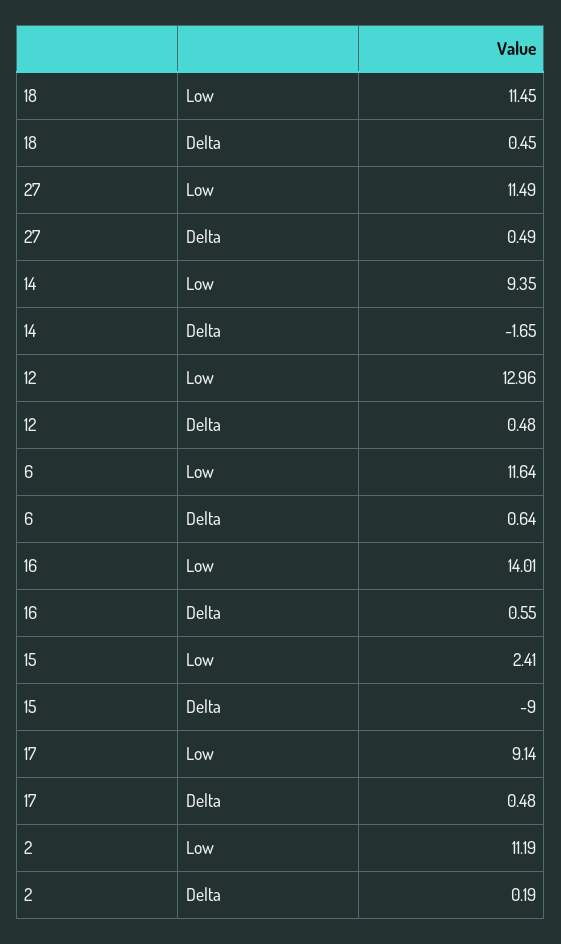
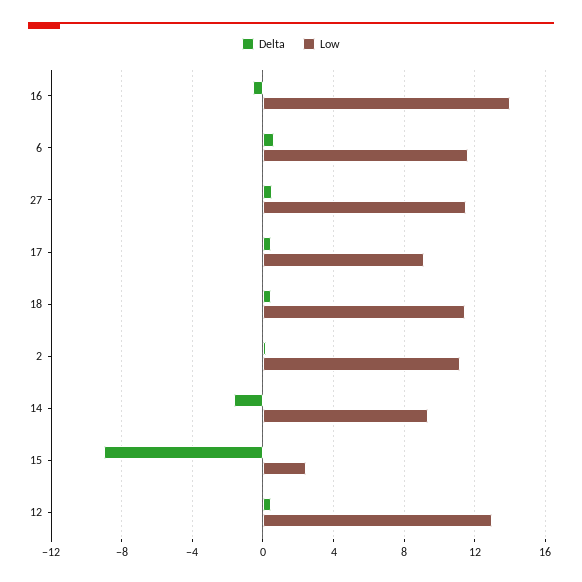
  {
    "Low": {
      "18": 11.45,
      "27": 11.49,
      "14": 9.35,
      "12": 12.96,
      "6": 11.64,
      "16": 14.01,
      "15": 2.41,
      "17": 9.14,
      "2": 11.19
    },
    "Delta": {
      "18": 0.45,
      "27": 0.49,
      "14": -1.65,
      "12": 0.48,
      "6": 0.64,
-     "16": 0.55,
+     "16": -0.5,
      "15": -9,
      "17": 0.48,
      "2": 0.19
    }
  }

